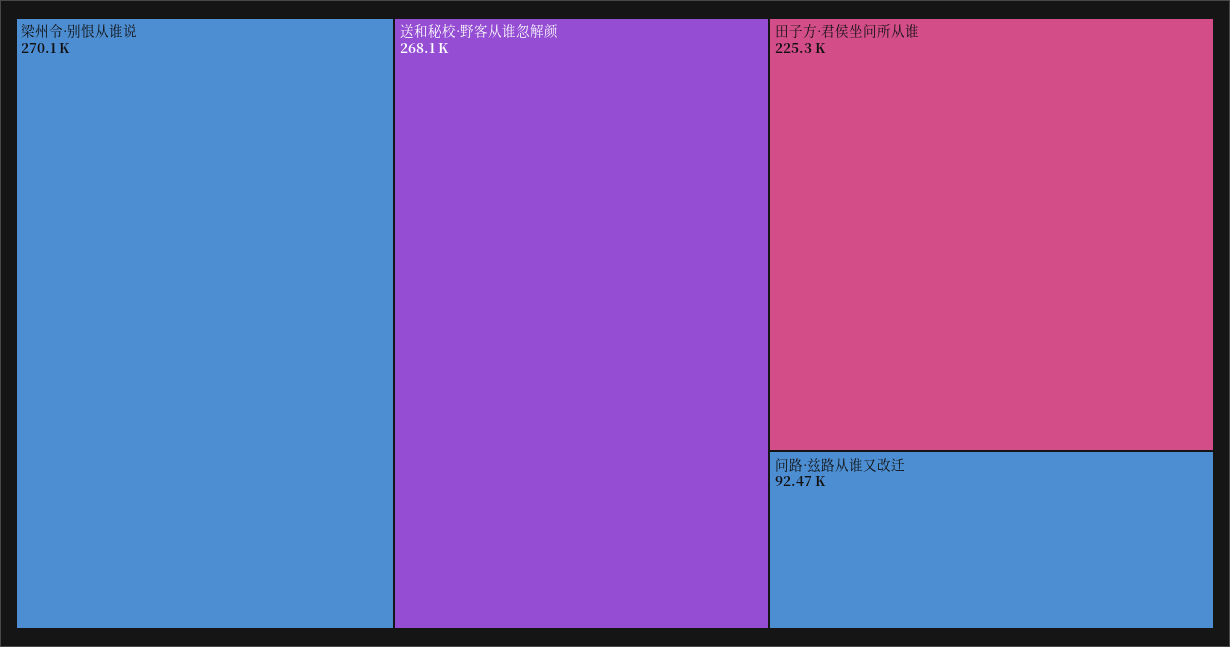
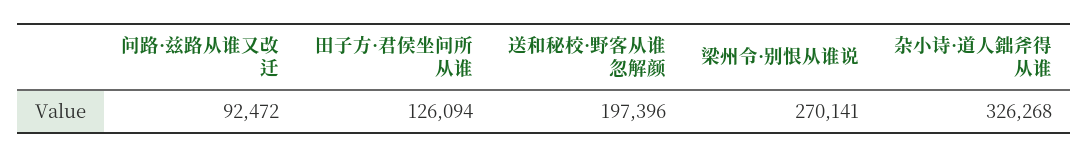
  {
    "梁州令·别恨从谁说": 270141,
-   "送和秘校·野客从谁忽解颜": 268100,
+   "送和秘校·野客从谁忽解颜": 197396,
-   "田子方·君侯坐问所从谁": 225300,
+   "田子方·君侯坐问所从谁": 126094,
-   "问路·兹路从谁又改迁": 92472
+   "问路·兹路从谁又改迁": 92472,
+   "杂小诗·道人鈯斧得从谁": 326268
  }

